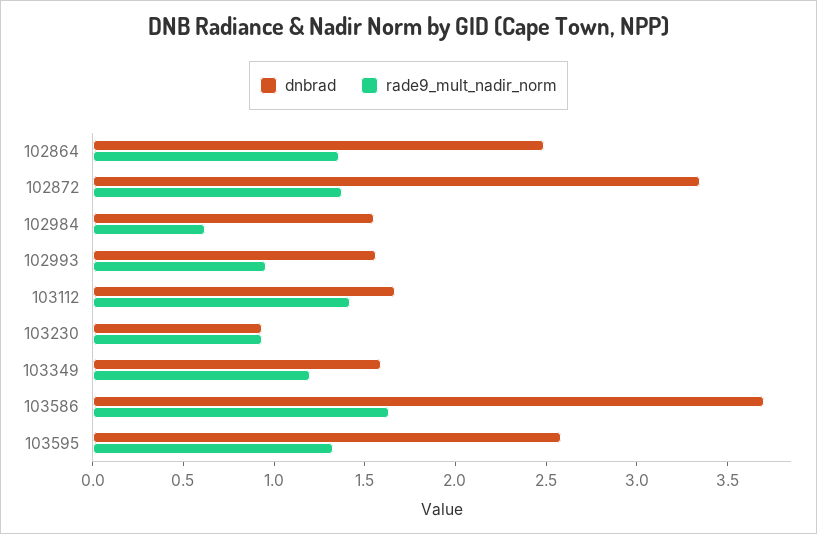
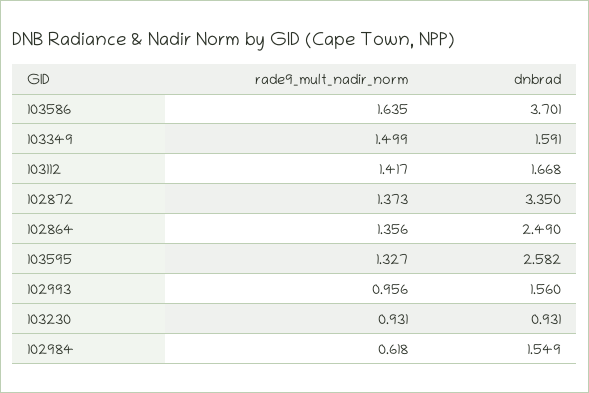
  {
    "dnbrad": {
      "102864": 2.49,
      "102872": 3.35,
      "102984": 1.549,
      "102993": 1.56,
      "103112": 1.668,
      "103230": 0.931,
      "103349": 1.591,
      "103586": 3.701,
      "103595": 2.582
    },
    "rade9_mult_nadir_norm": {
      "102864": 1.356,
      "102872": 1.373,
      "102984": 0.618,
      "102993": 0.956,
      "103112": 1.417,
      "103230": 0.931,
-     "103349": 1.2,
+     "103349": 1.499,
      "103586": 1.635,
      "103595": 1.327
    }
  }

